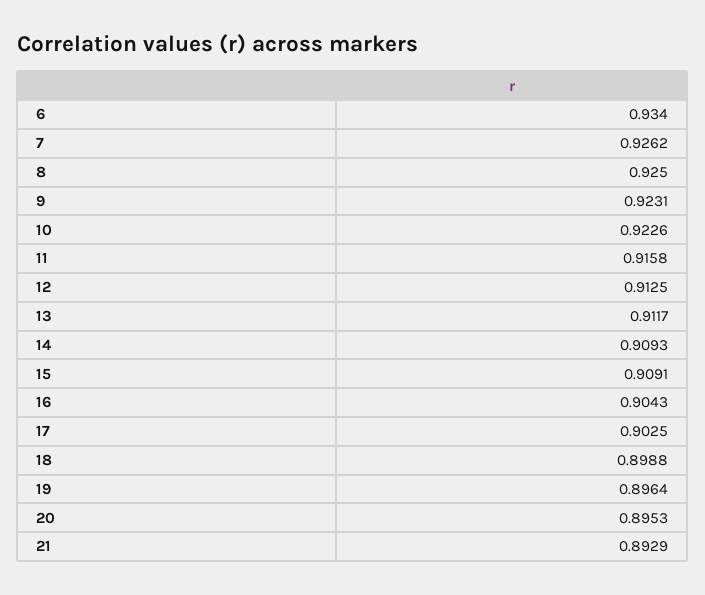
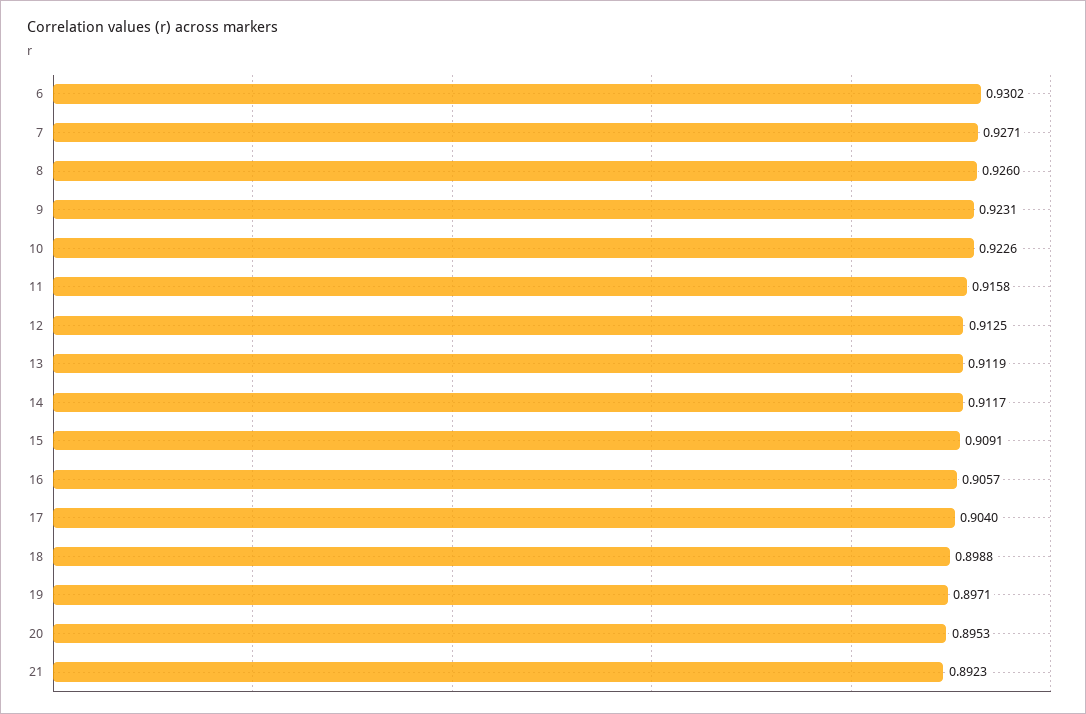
  {
-   "6": 0.934,
+   "6": 0.9302,
-   "7": 0.9262,
+   "7": 0.9271,
-   "8": 0.925,
+   "8": 0.926,
    "9": 0.9231,
    "10": 0.9226,
    "11": 0.9158,
    "12": 0.9125,
-   "13": 0.9117,
+   "13": 0.9119,
-   "14": 0.9093,
+   "14": 0.9117,
    "15": 0.9091,
-   "16": 0.9043,
+   "16": 0.9057,
-   "17": 0.9025,
+   "17": 0.904,
    "18": 0.8988,
-   "19": 0.8964,
+   "19": 0.8971,
    "20": 0.8953,
-   "21": 0.8929
+   "21": 0.8923
  }

